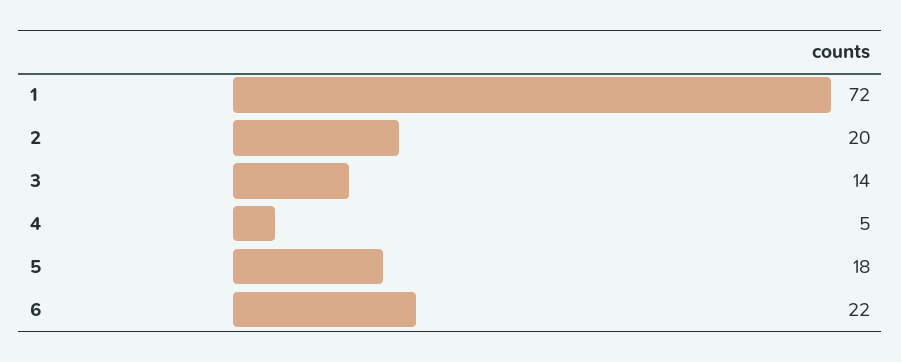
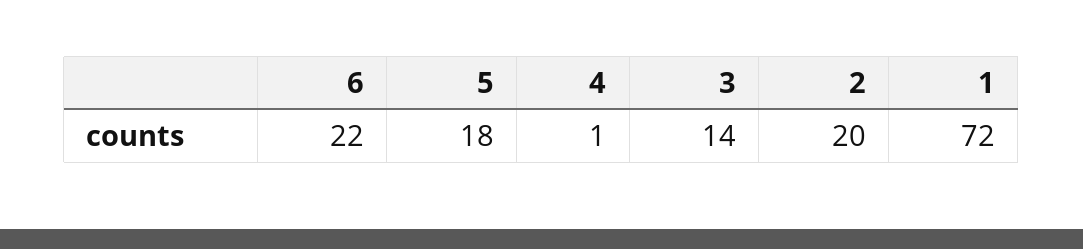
  {
    "1": 72,
    "2": 20,
    "3": 14,
-   "4": 5,
+   "4": 1,
    "5": 18,
    "6": 22
  }

